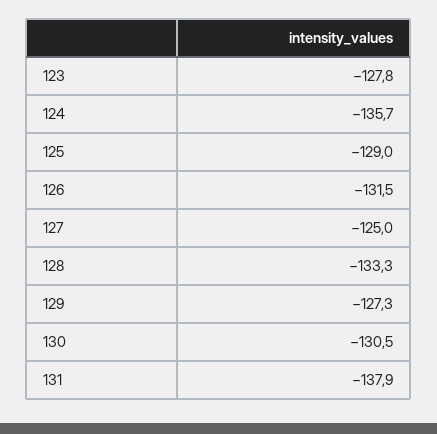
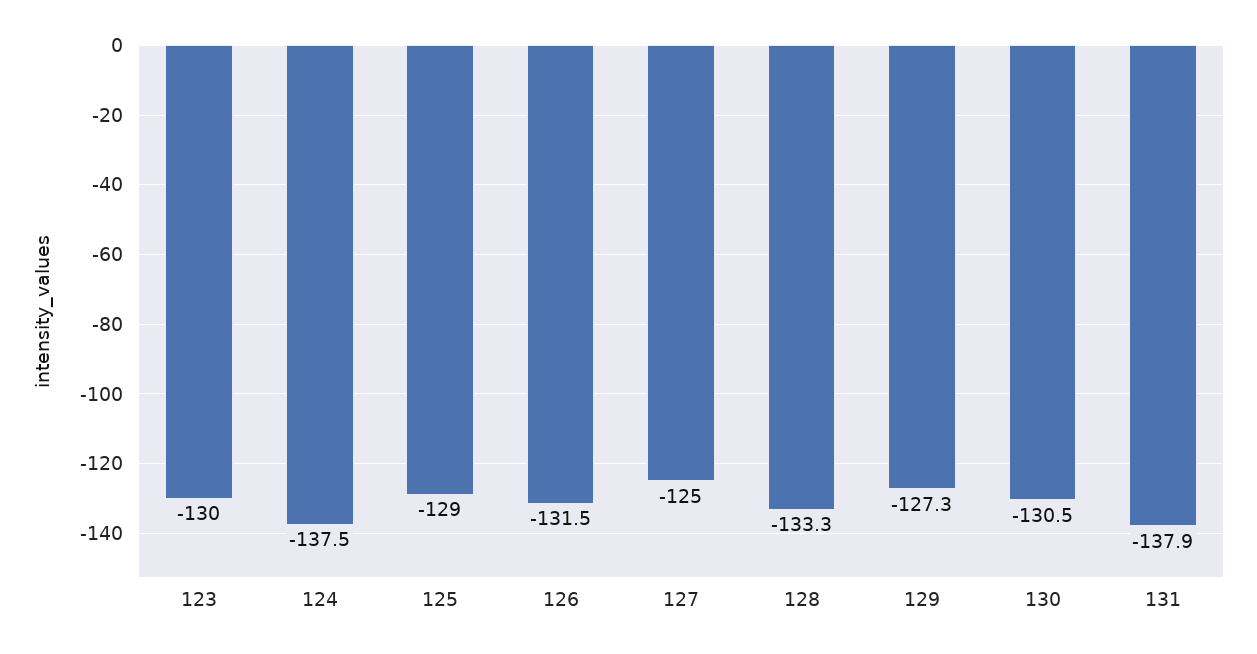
  {
-   "123": -127.8,
+   "123": -130,
-   "124": -135.7,
+   "124": -137.5,
    "125": -129,
    "126": -131.5,
    "127": -125,
    "128": -133.3,
    "129": -127.3,
    "130": -130.5,
    "131": -137.9
  }

